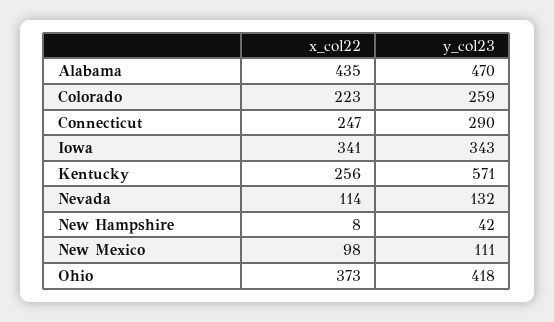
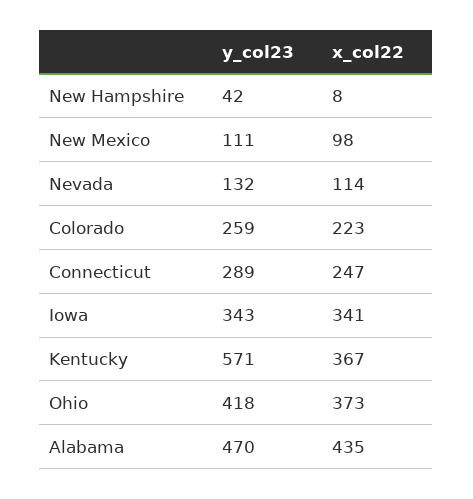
  {
    "x_col22": {
      "Alabama": 435,
      "Colorado": 223,
      "Connecticut": 247,
      "Iowa": 341,
-     "Kentucky": 256,
+     "Kentucky": 367,
      "Nevada": 114,
      "New Hampshire": 8,
      "New Mexico": 98,
      "Ohio": 373
    },
    "y_col23": {
      "Alabama": 470,
      "Colorado": 259,
-     "Connecticut": 290,
+     "Connecticut": 289,
      "Iowa": 343,
      "Kentucky": 571,
      "Nevada": 132,
      "New Hampshire": 42,
      "New Mexico": 111,
      "Ohio": 418
    }
  }

